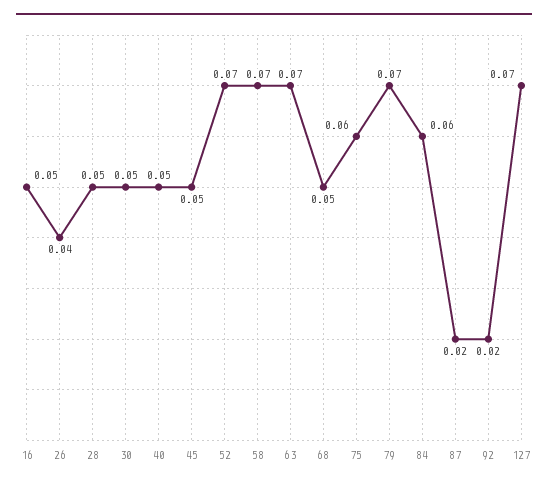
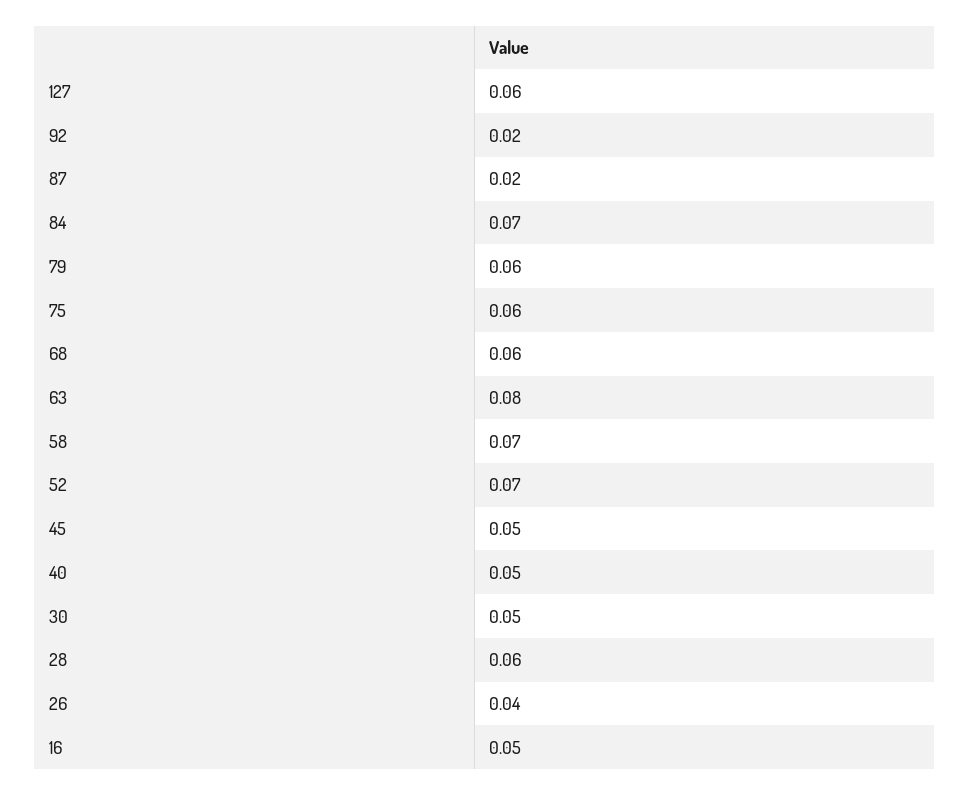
  {
    "16": 0.05,
    "26": 0.04,
-   "28": 0.05,
+   "28": 0.06,
    "30": 0.05,
    "40": 0.05,
    "45": 0.05,
    "52": 0.07,
    "58": 0.07,
-   "63": 0.07,
+   "63": 0.08,
-   "68": 0.05,
+   "68": 0.06,
    "75": 0.06,
-   "79": 0.07,
+   "79": 0.06,
-   "84": 0.06,
+   "84": 0.07,
    "87": 0.02,
    "92": 0.02,
-   "127": 0.07
+   "127": 0.06
  }

